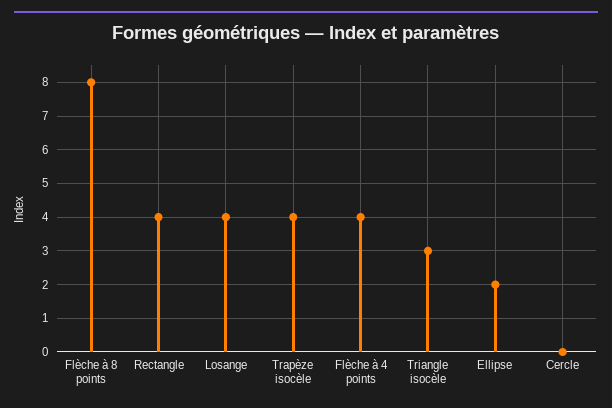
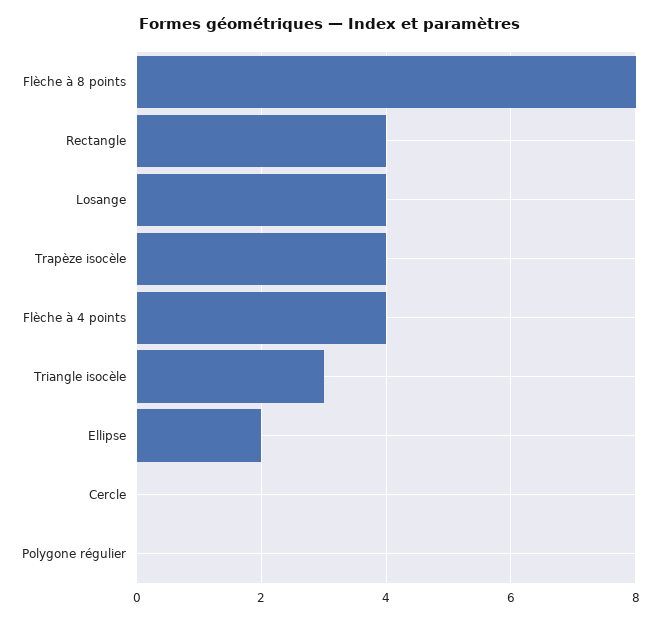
  {
    "Flèche à 8 points": 8,
    "Rectangle": 4,
    "Losange": 4,
    "Trapèze isocèle": 4,
    "Flèche à 4 points": 4,
    "Triangle isocèle": 3,
    "Ellipse": 2,
-   "Cercle": 0
+   "Cercle": 0,
+   "Polygone régulier": 0
  }

